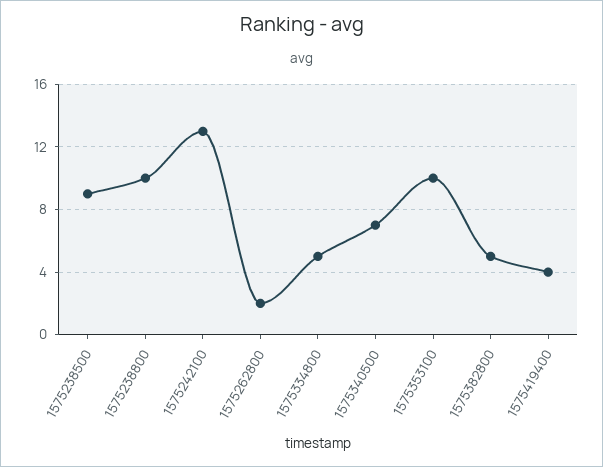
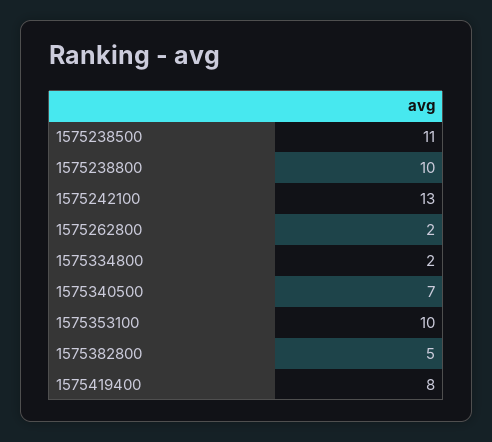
  {
-   "1575238500": 9,
+   "1575238500": 11,
    "1575238800": 10,
    "1575242100": 13,
    "1575262800": 2,
-   "1575334800": 5,
+   "1575334800": 2,
    "1575340500": 7,
    "1575353100": 10,
    "1575382800": 5,
-   "1575419400": 4
+   "1575419400": 8
  }

